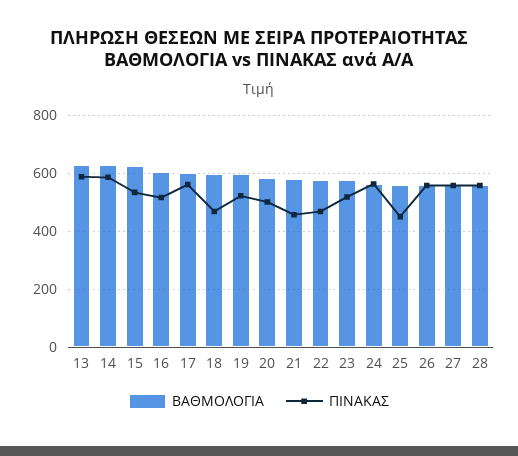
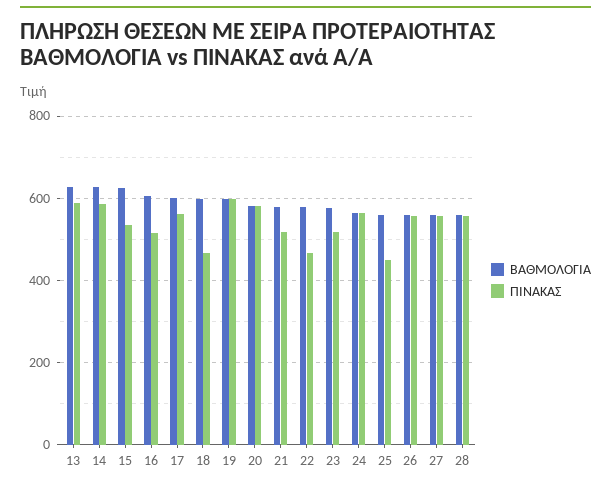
  {
    "ΒΑΘΜΟΛΟΓΙΑ": {
      "13": 620,
      "14": 620,
      "15": 620,
      "16": 600,
      "17": 600,
      "18": 600,
      "19": 600,
      "20": 580,
      "21": 580,
      "22": 580,
      "23": 580,
      "24": 560,
      "25": 560,
      "26": 560,
      "27": 560,
      "28": 560
    },
    "ΠΙΝΑΚΑΣ": {
      "13": 580,
      "14": 580,
      "15": 540,
      "16": 520,
      "17": 560,
      "18": 460,
-     "19": 525,
+     "19": 600,
-     "20": 500,
+     "20": 580,
-     "21": 450,
+     "21": 520,
      "22": 460,
      "23": 520,
      "24": 560,
      "25": 460,
      "26": 560,
      "27": 560,
      "28": 560
    }
  }

